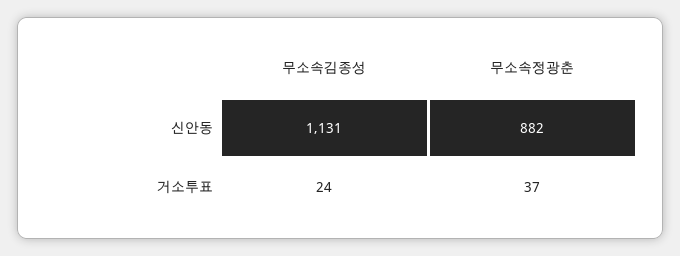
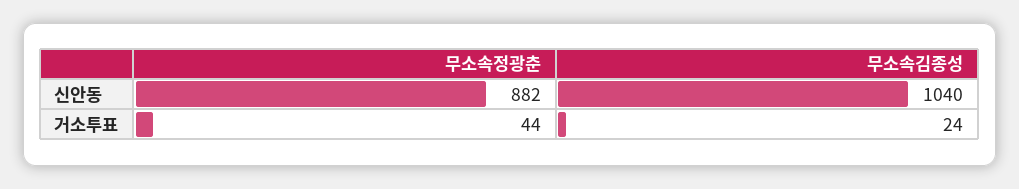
  {
    "무소속김종성": {
-     "신안동": 1131,
+     "신안동": 1040,
      "거소투표": 24
    },
    "무소속정광춘": {
      "신안동": 882,
-     "거소투표": 37
+     "거소투표": 44
    }
  }

